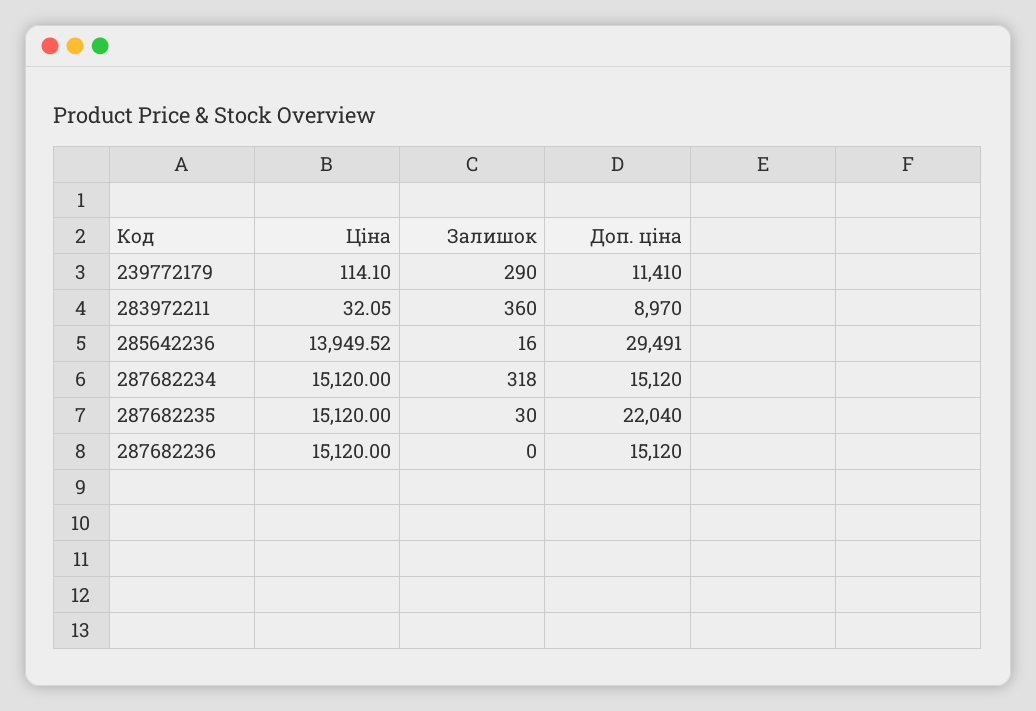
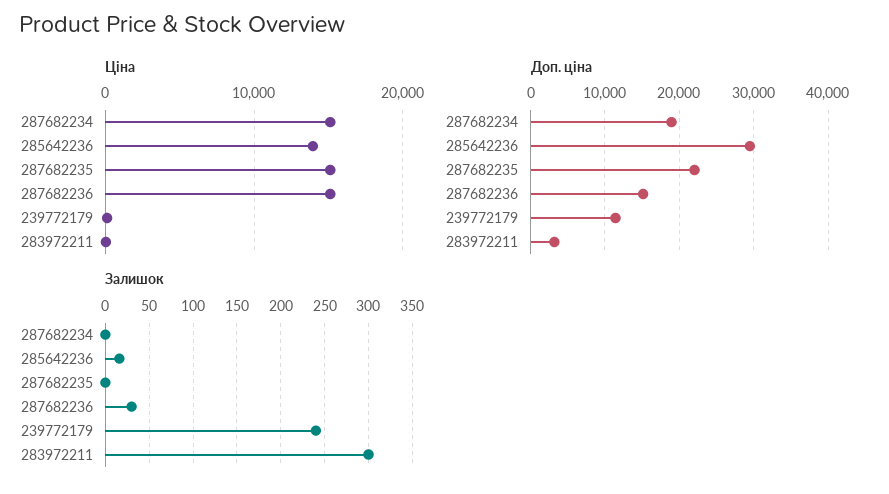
  {
    "Ціна": {
      "239772179": 114.1,
      "283972211": 32.05,
      "285642236": 13949.52,
      "287682234": 15120,
      "287682235": 15120,
      "287682236": 15120
    },
    "Залишок": {
-     "239772179": 290,
+     "239772179": 240,
-     "283972211": 360,
+     "283972211": 300,
      "285642236": 16,
-     "287682234": 318,
+     "287682234": 0,
-     "287682235": 30,
+     "287682235": 0,
-     "287682236": 0
+     "287682236": 30
    },
    "Доп. ціна": {
      "239772179": 11410,
-     "283972211": 8970,
+     "283972211": 3000,
      "285642236": 29491,
-     "287682234": 15120,
+     "287682234": 19000,
      "287682235": 22040,
      "287682236": 15120
    }
  }

